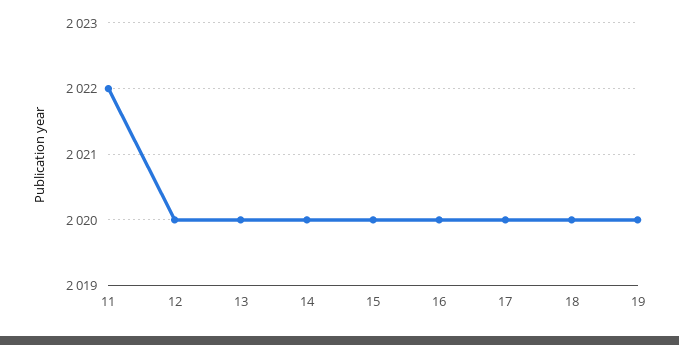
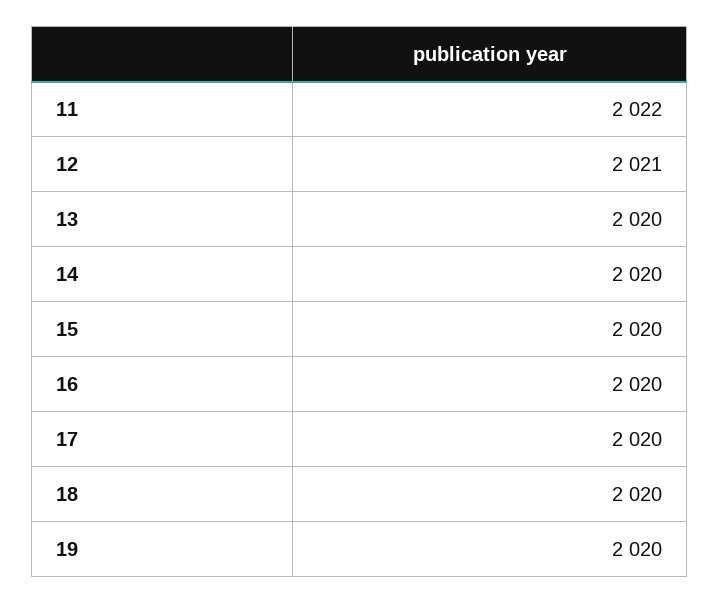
  {
    "11": 2022,
-   "12": 2020,
+   "12": 2021,
    "13": 2020,
    "14": 2020,
    "15": 2020,
    "16": 2020,
    "17": 2020,
    "18": 2020,
    "19": 2020
  }

